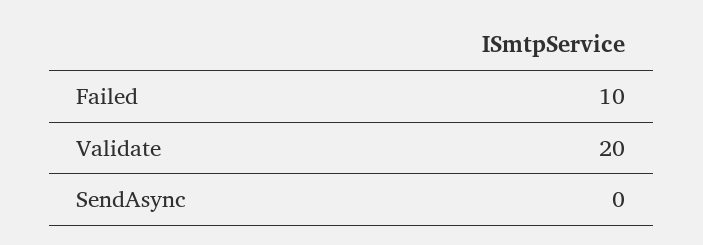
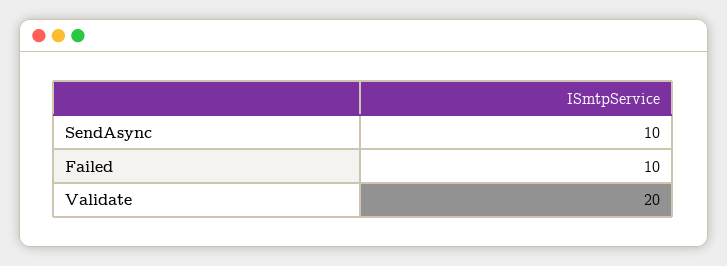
  {
    "Failed": 10,
    "Validate": 20,
-   "SendAsync": 0
+   "SendAsync": 10
  }

